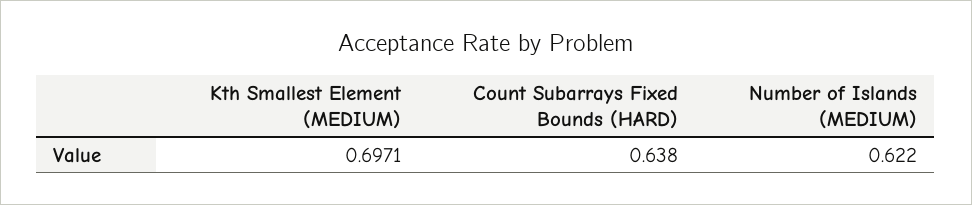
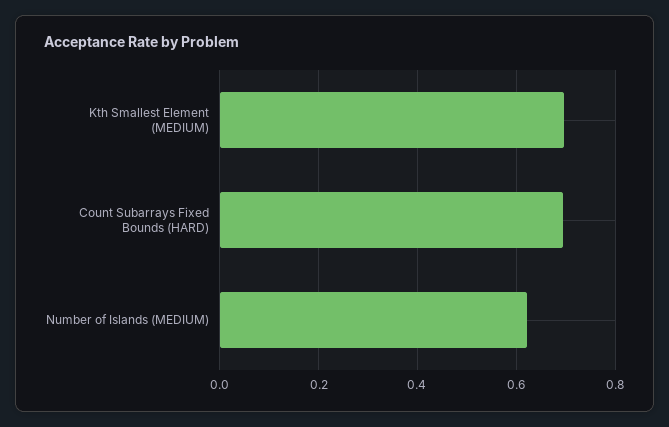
  {
    "Kth Smallest Element (MEDIUM)": 0.6971,
-   "Count Subarrays Fixed Bounds (HARD)": 0.638,
+   "Count Subarrays Fixed Bounds (HARD)": 0.7,
    "Number of Islands (MEDIUM)": 0.622
  }

